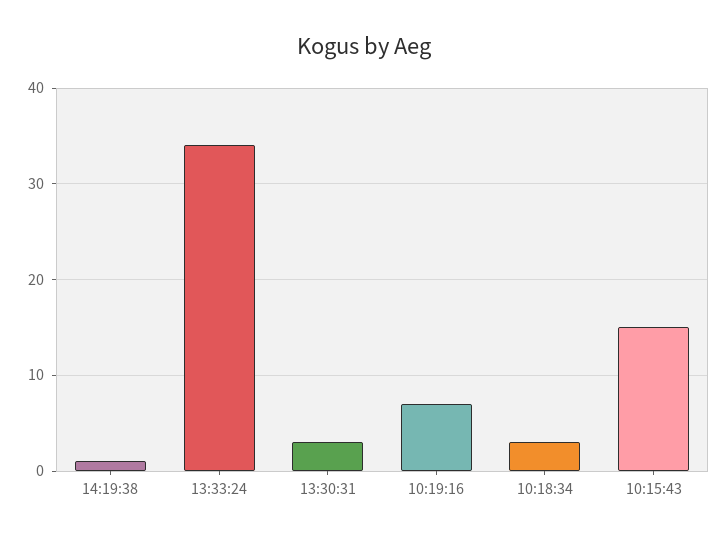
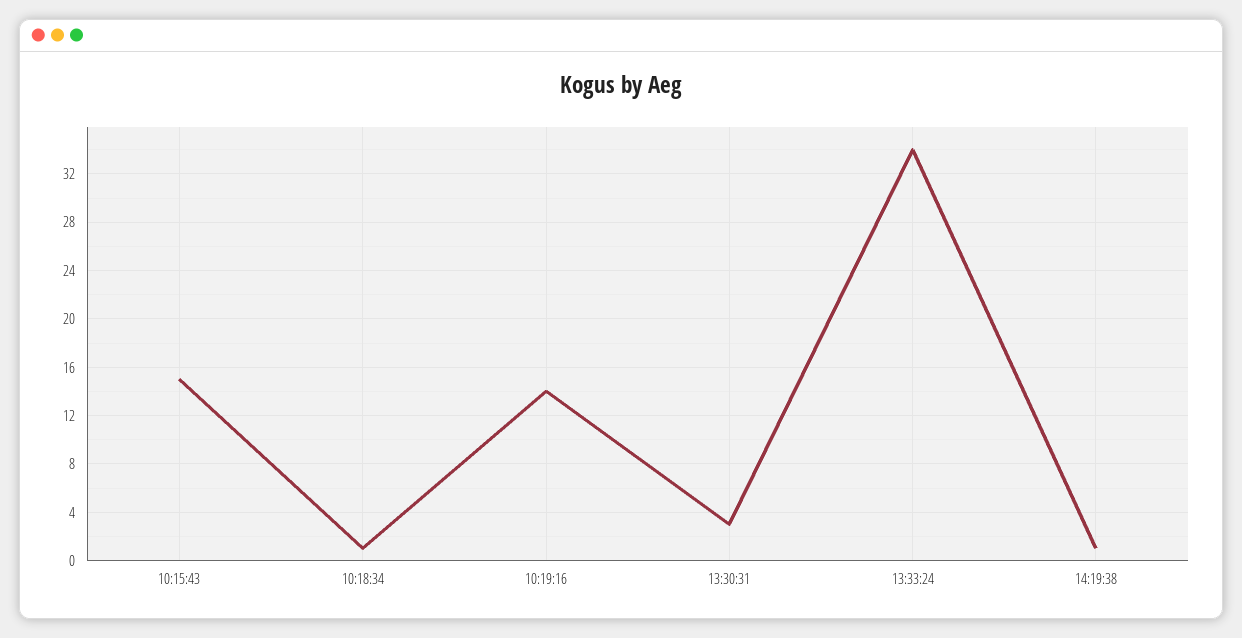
  {
    "14:19:38": 1,
    "13:33:24": 34,
    "13:30:31": 3,
-   "10:19:16": 7,
+   "10:19:16": 14,
-   "10:18:34": 3,
+   "10:18:34": 1,
    "10:15:43": 15
  }

